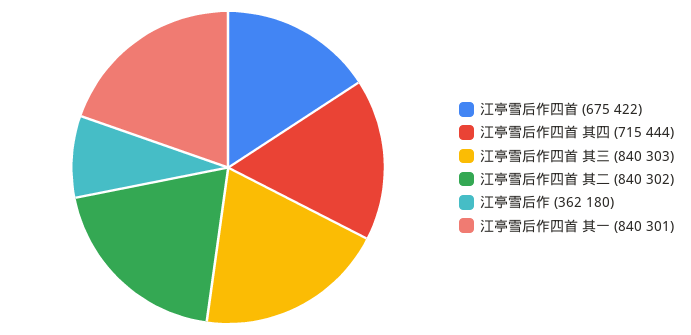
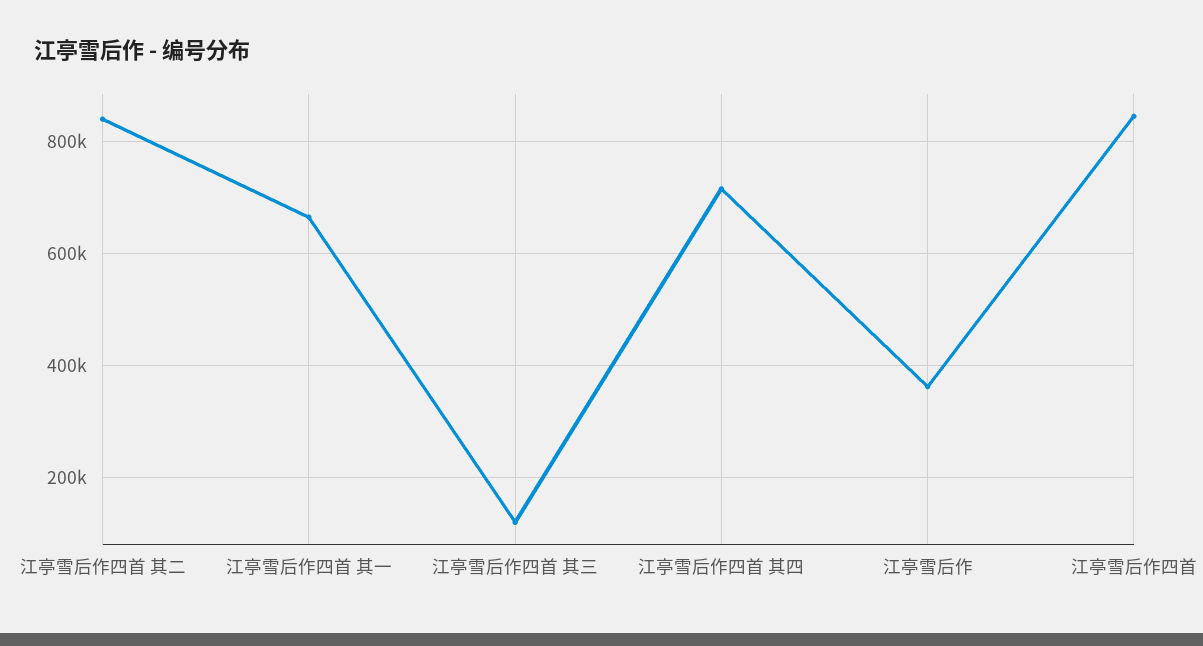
  {
-   "江亭雪后作四首": 675422,
+   "江亭雪后作四首": 840000,
    "江亭雪后作四首 其四": 715444,
-   "江亭雪后作四首 其三": 840303,
+   "江亭雪后作四首 其三": 120000,
    "江亭雪后作四首 其二": 840302,
    "江亭雪后作": 362180,
-   "江亭雪后作四首 其一": 840301
+   "江亭雪后作四首 其一": 660000
  }

